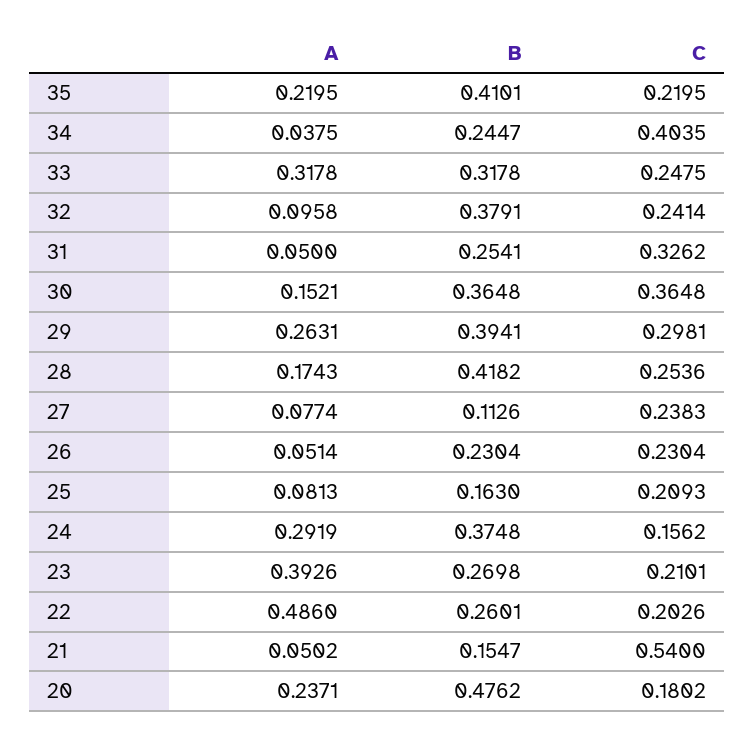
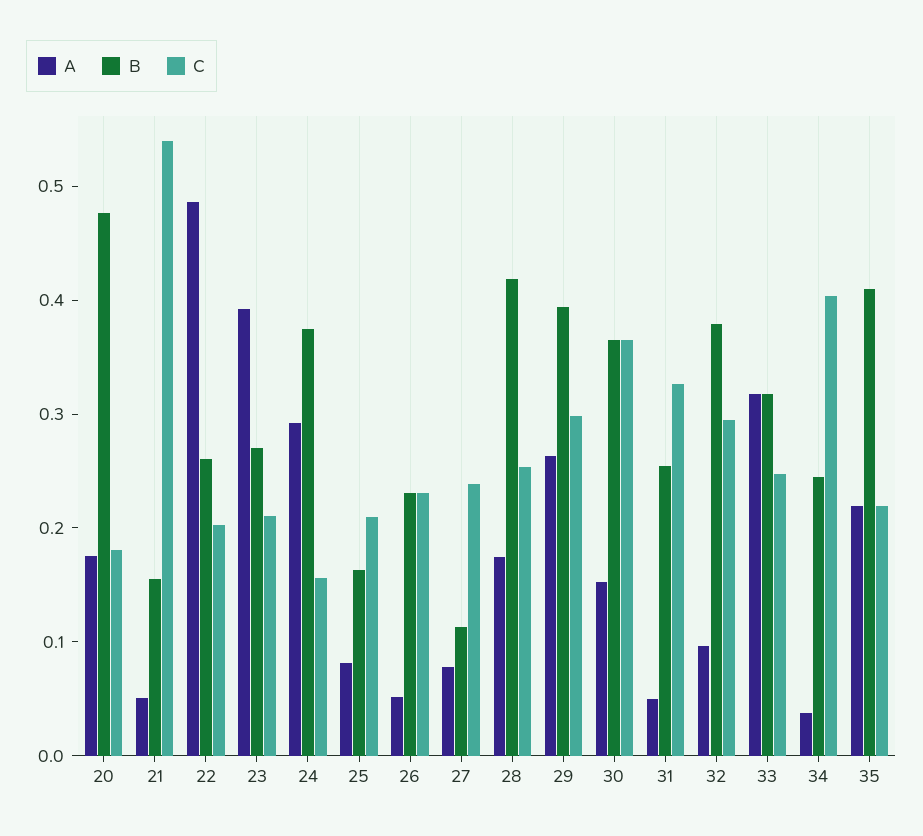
  {
    "A": {
      "35": 0.2195,
      "34": 0.0375,
      "33": 0.3178,
      "32": 0.0958,
      "31": 0.05,
      "30": 0.1521,
      "29": 0.2631,
      "28": 0.1743,
      "27": 0.0774,
      "26": 0.0514,
      "25": 0.0813,
      "24": 0.2919,
      "23": 0.3926,
      "22": 0.486,
      "21": 0.0502,
-     "20": 0.2371
+     "20": 0.18
    },
    "B": {
      "35": 0.4101,
      "34": 0.2447,
      "33": 0.3178,
      "32": 0.3791,
      "31": 0.2541,
      "30": 0.3648,
      "29": 0.3941,
      "28": 0.4182,
      "27": 0.1126,
      "26": 0.2304,
      "25": 0.163,
      "24": 0.3748,
      "23": 0.2698,
      "22": 0.2601,
      "21": 0.1547,
      "20": 0.4762
    },
    "C": {
      "35": 0.2195,
      "34": 0.4035,
      "33": 0.2475,
-     "32": 0.2414,
+     "32": 0.3,
      "31": 0.3262,
      "30": 0.3648,
      "29": 0.2981,
      "28": 0.2536,
      "27": 0.2383,
      "26": 0.2304,
      "25": 0.2093,
      "24": 0.1562,
      "23": 0.2101,
      "22": 0.2026,
      "21": 0.54,
      "20": 0.1802
    }
  }

